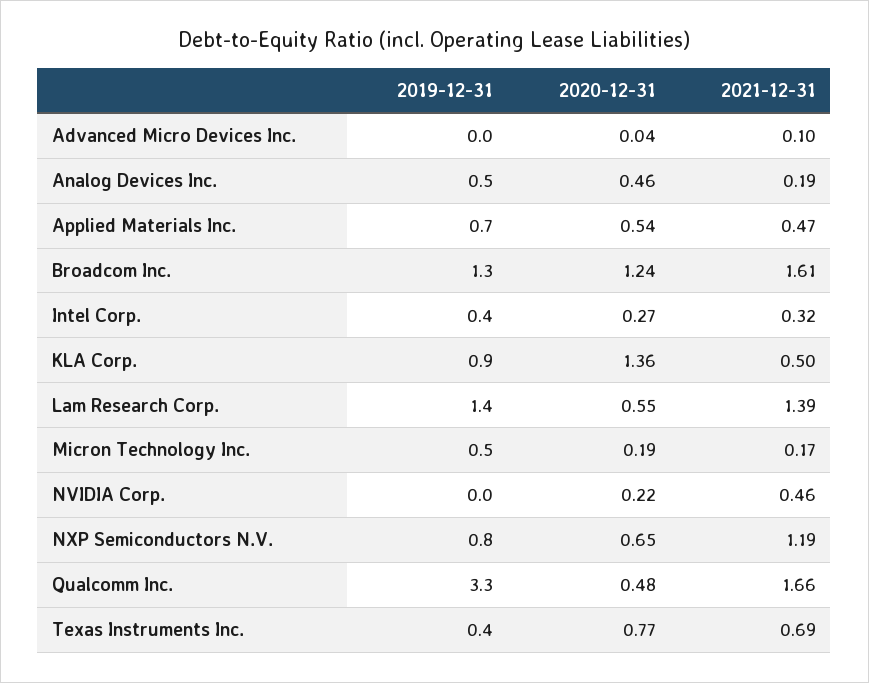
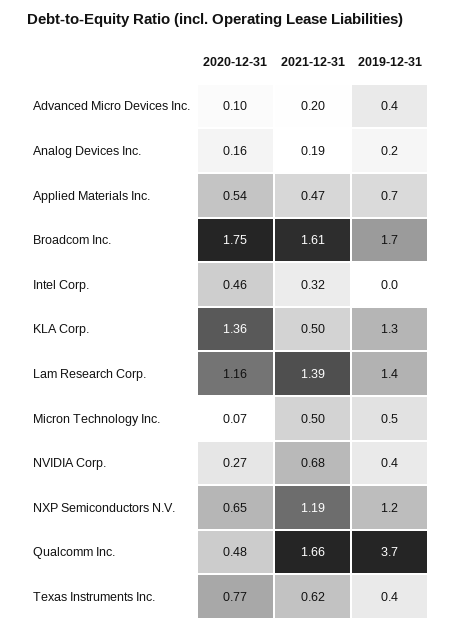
  {
    "2019-12-31": {
-     "Advanced Micro Devices Inc.": 0,
+     "Advanced Micro Devices Inc.": 0.4,
-     "Analog Devices Inc.": 0.5,
+     "Analog Devices Inc.": 0.2,
      "Applied Materials Inc.": 0.7,
-     "Broadcom Inc.": 1.3,
+     "Broadcom Inc.": 1.7,
-     "Intel Corp.": 0.4,
+     "Intel Corp.": 0,
-     "KLA Corp.": 0.9,
+     "KLA Corp.": 1.3,
      "Lam Research Corp.": 1.4,
      "Micron Technology Inc.": 0.5,
-     "NVIDIA Corp.": 0,
+     "NVIDIA Corp.": 0.4,
-     "NXP Semiconductors N.V.": 0.8,
+     "NXP Semiconductors N.V.": 1.2,
-     "Qualcomm Inc.": 3.3,
+     "Qualcomm Inc.": 3.7,
      "Texas Instruments Inc.": 0.4
    },
    "2020-12-31": {
-     "Advanced Micro Devices Inc.": 0.04,
+     "Advanced Micro Devices Inc.": 0.1,
-     "Analog Devices Inc.": 0.46,
+     "Analog Devices Inc.": 0.16,
      "Applied Materials Inc.": 0.54,
-     "Broadcom Inc.": 1.24,
+     "Broadcom Inc.": 1.75,
-     "Intel Corp.": 0.27,
+     "Intel Corp.": 0.46,
      "KLA Corp.": 1.36,
-     "Lam Research Corp.": 0.55,
+     "Lam Research Corp.": 1.16,
-     "Micron Technology Inc.": 0.19,
+     "Micron Technology Inc.": 0.07,
-     "NVIDIA Corp.": 0.22,
+     "NVIDIA Corp.": 0.27,
      "NXP Semiconductors N.V.": 0.65,
      "Qualcomm Inc.": 0.48,
      "Texas Instruments Inc.": 0.77
    },
    "2021-12-31": {
-     "Advanced Micro Devices Inc.": 0.1,
+     "Advanced Micro Devices Inc.": 0.2,
      "Analog Devices Inc.": 0.19,
      "Applied Materials Inc.": 0.47,
      "Broadcom Inc.": 1.61,
      "Intel Corp.": 0.32,
      "KLA Corp.": 0.5,
      "Lam Research Corp.": 1.39,
-     "Micron Technology Inc.": 0.17,
+     "Micron Technology Inc.": 0.5,
-     "NVIDIA Corp.": 0.46,
+     "NVIDIA Corp.": 0.68,
      "NXP Semiconductors N.V.": 1.19,
      "Qualcomm Inc.": 1.66,
-     "Texas Instruments Inc.": 0.69
+     "Texas Instruments Inc.": 0.62
    }
  }

